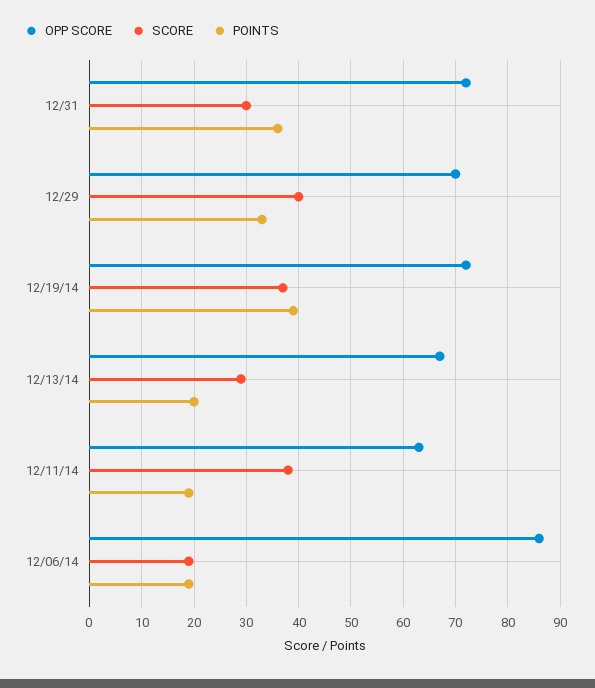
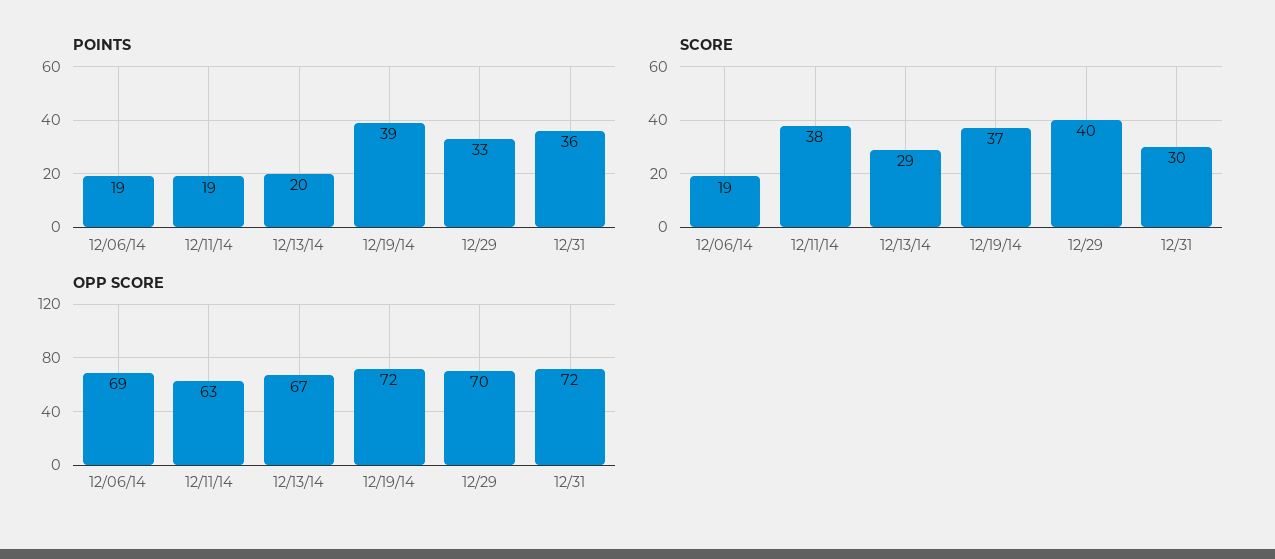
  {
    "OPP SCORE": {
      "12/31": 72,
      "12/29": 70,
      "12/19/14": 72,
      "12/13/14": 67,
      "12/11/14": 63,
-     "12/06/14": 85
+     "12/06/14": 69
    },
    "SCORE": {
      "12/31": 30,
      "12/29": 40,
      "12/19/14": 37,
      "12/13/14": 29,
      "12/11/14": 38,
      "12/06/14": 19
    },
    "POINTS": {
      "12/31": 36,
      "12/29": 33,
      "12/19/14": 39,
      "12/13/14": 20,
      "12/11/14": 19,
      "12/06/14": 19
    }
  }

